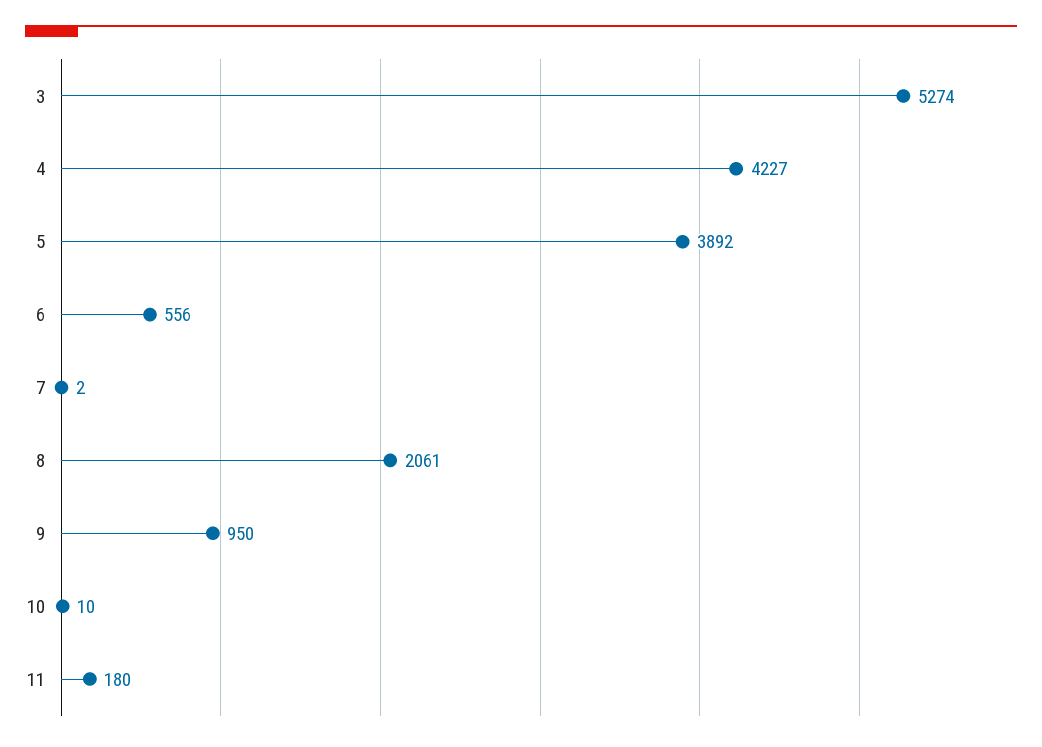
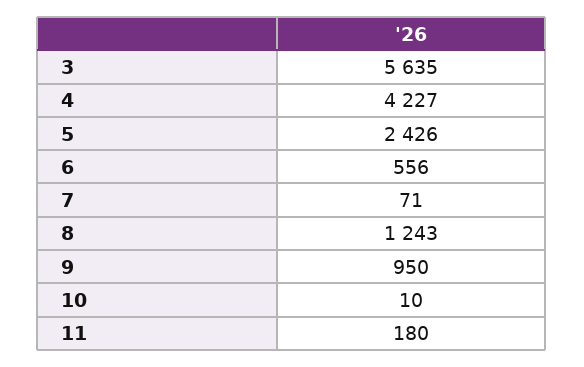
  {
-   "3": 5274,
+   "3": 5635,
    "4": 4227,
-   "5": 3892,
+   "5": 2426,
    "6": 556,
-   "7": 2,
+   "7": 71,
-   "8": 2061,
+   "8": 1243,
    "9": 950,
    "10": 10,
    "11": 180
  }

